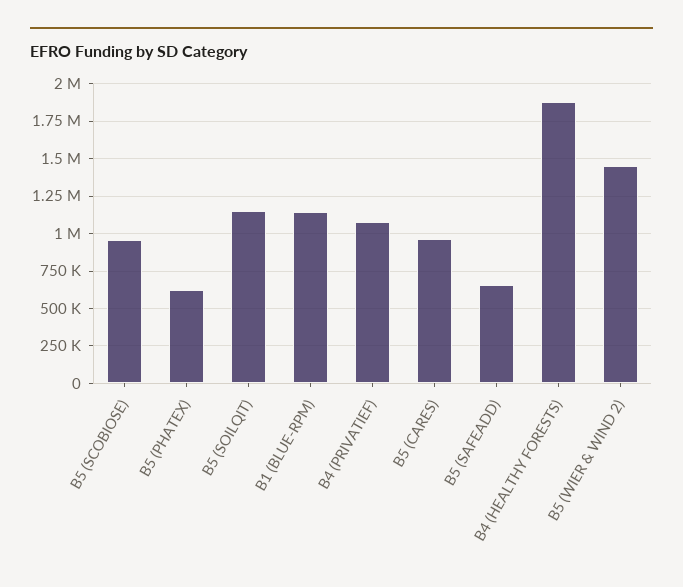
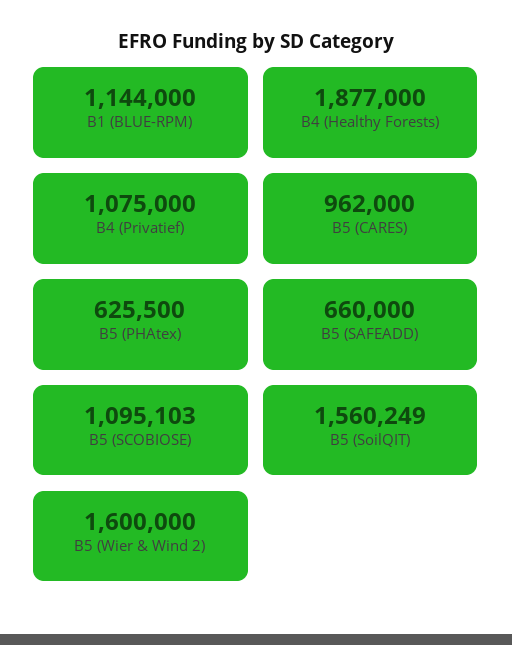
  {
-   "B5 (SCOBIOSE)": 950000,
+   "B5 (SCOBIOSE)": 1095103,
    "B5 (PHATEX)": 625500,
-   "B5 (SOILQIT)": 1150000,
+   "B5 (SOILQIT)": 1560249,
    "B1 (BLUE-RPM)": 1144000,
    "B4 (PRIVATIEF)": 1075000,
    "B5 (CARES)": 962000,
    "B5 (SAFEADD)": 660000,
    "B4 (HEALTHY FORESTS)": 1877000,
-   "B5 (WIER & WIND 2)": 1450000
+   "B5 (WIER & WIND 2)": 1600000
  }

